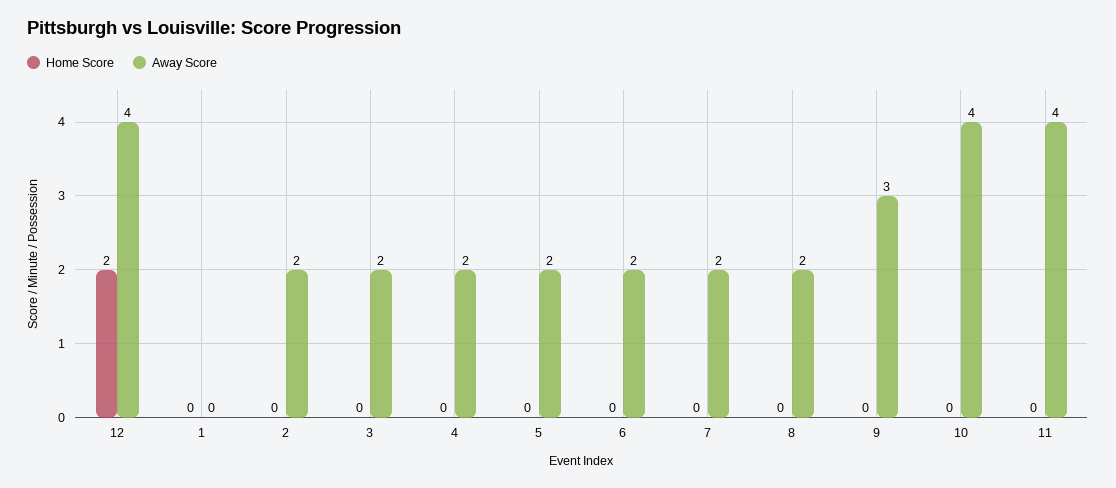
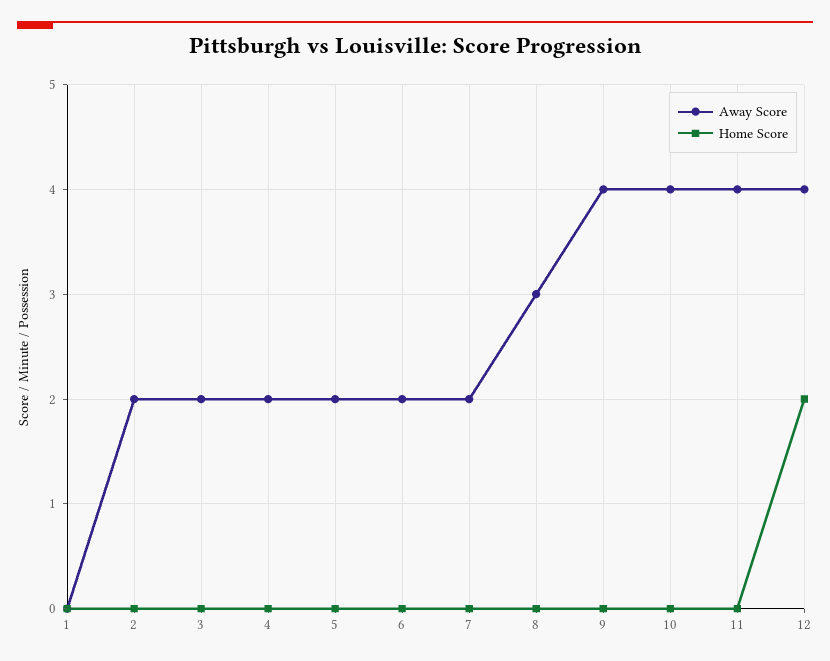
  {
    "Home Score": {
      "12": 2,
      "1": 0,
      "2": 0,
      "3": 0,
      "4": 0,
      "5": 0,
      "6": 0,
      "7": 0,
      "8": 0,
      "9": 0,
      "10": 0,
      "11": 0
    },
    "Away Score": {
      "12": 4,
      "1": 0,
      "2": 2,
      "3": 2,
      "4": 2,
      "5": 2,
      "6": 2,
      "7": 2,
-     "8": 2,
+     "8": 3,
-     "9": 3,
+     "9": 4,
      "10": 4,
      "11": 4
    }
  }

